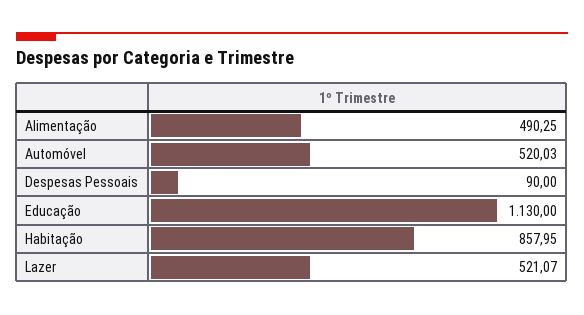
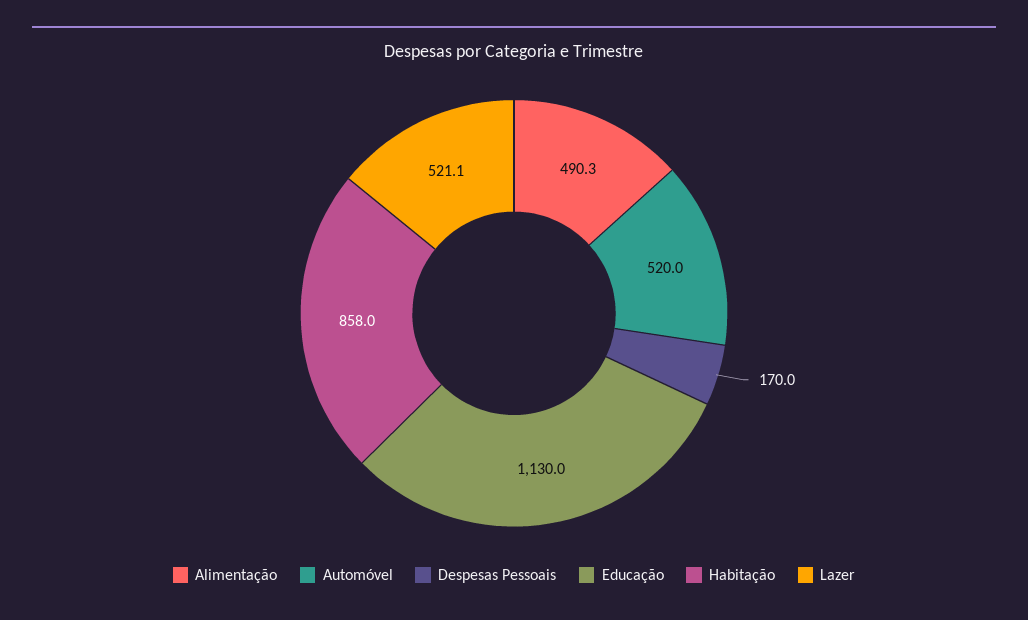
  {
    "Alimentação": 490.25,
    "Automóvel": 520.03,
-   "Despesas Pessoais": 90,
+   "Despesas Pessoais": 170,
    "Educação": 1130,
    "Habitação": 857.95,
    "Lazer": 521.07
  }

